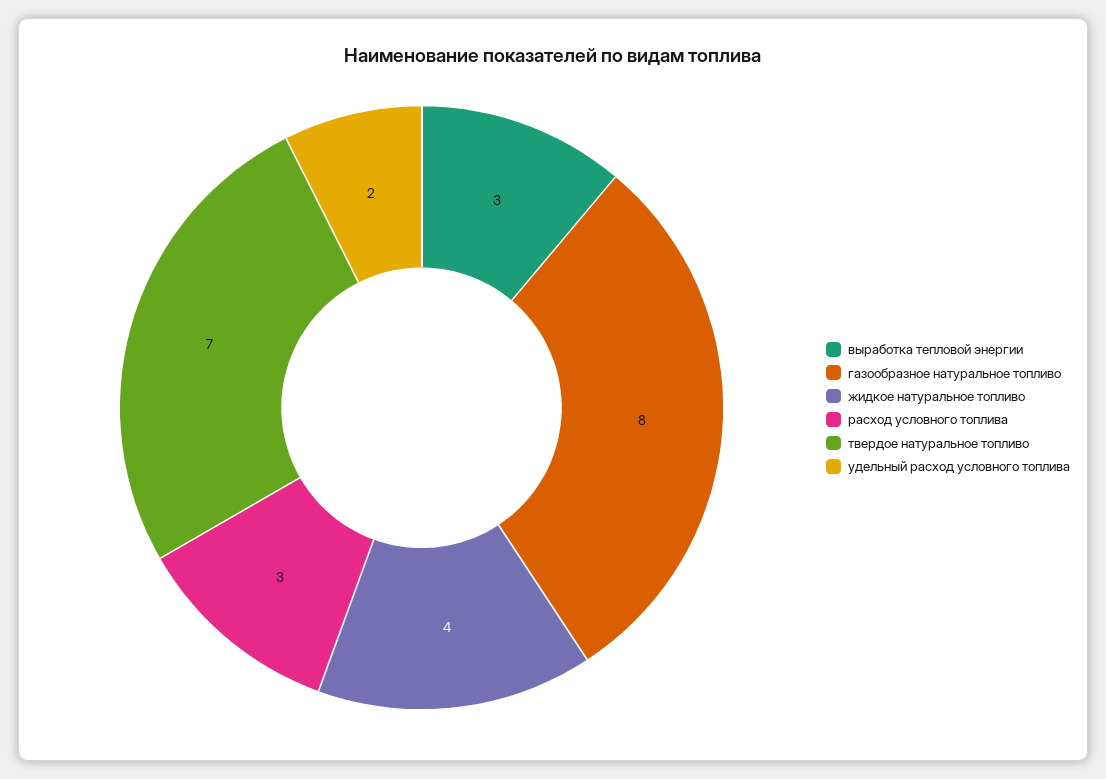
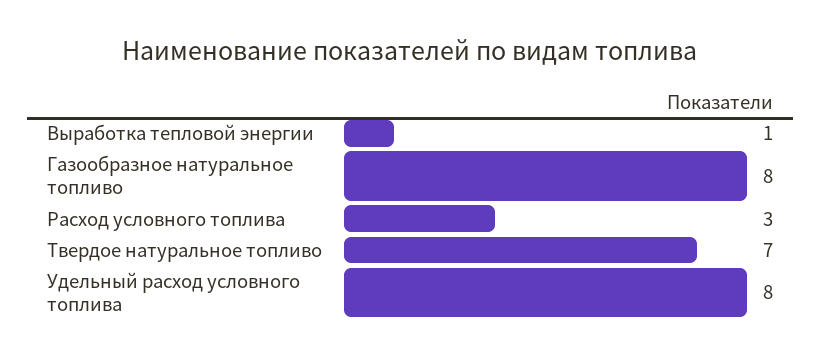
  {
-   "выработка тепловой энергии": 3,
+   "выработка тепловой энергии": 1,
    "газообразное натуральное топливо": 8,
-   "жидкое натуральное топливо": 4,
    "расход условного топлива": 3,
    "твердое натуральное топливо": 7,
-   "удельный расход условного топлива": 2
+   "удельный расход условного топлива": 8
  }

